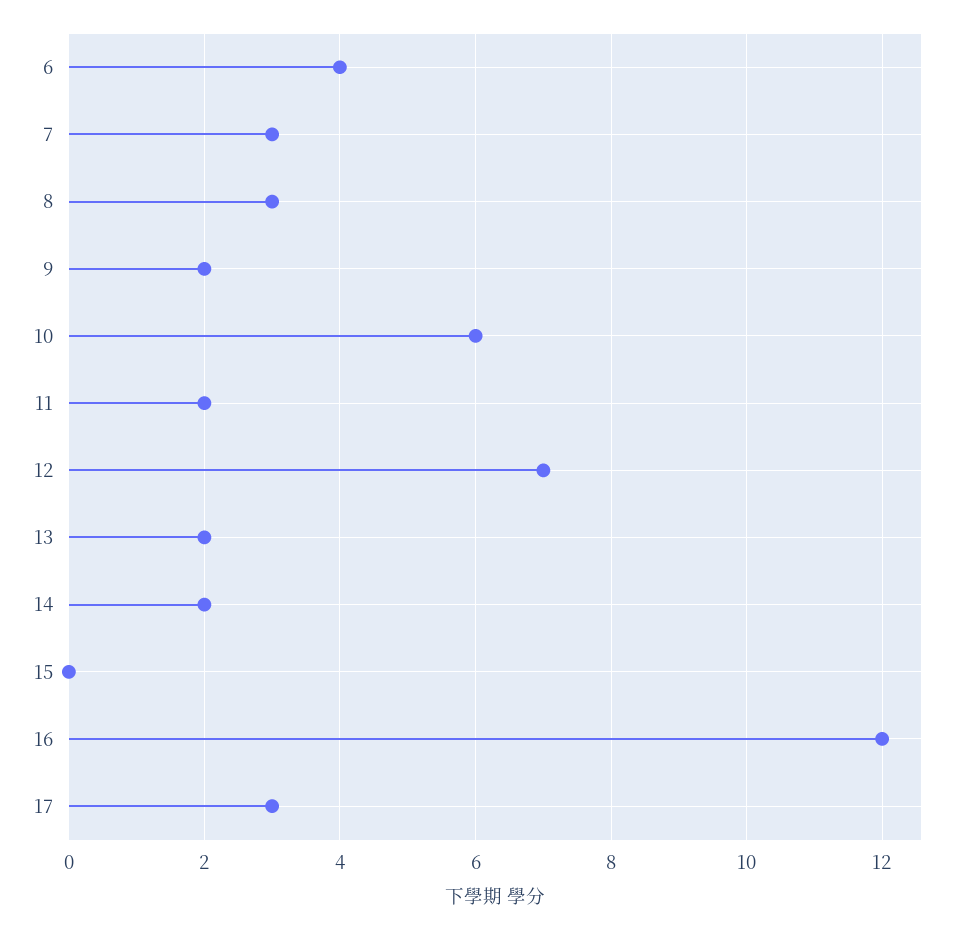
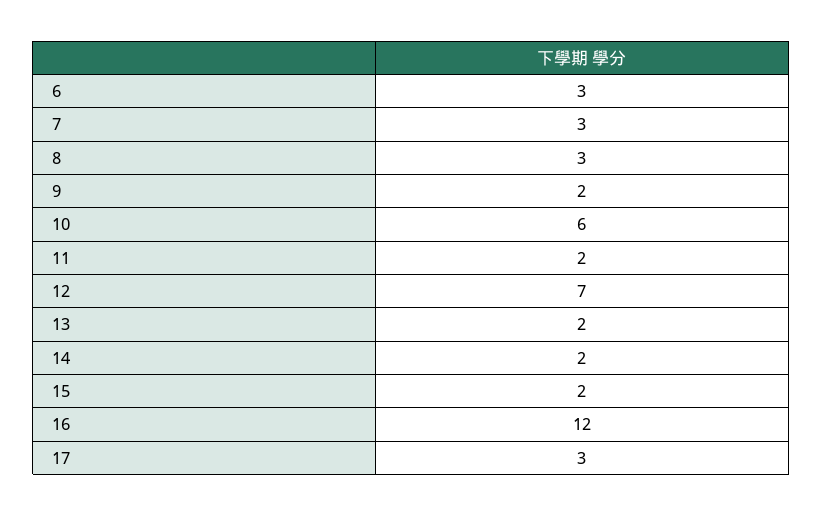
  {
-   "6": 4,
+   "6": 3,
    "7": 3,
    "8": 3,
    "9": 2,
    "10": 6,
    "11": 2,
    "12": 7,
    "13": 2,
    "14": 2,
-   "15": 0,
+   "15": 2,
    "16": 12,
    "17": 3
  }

